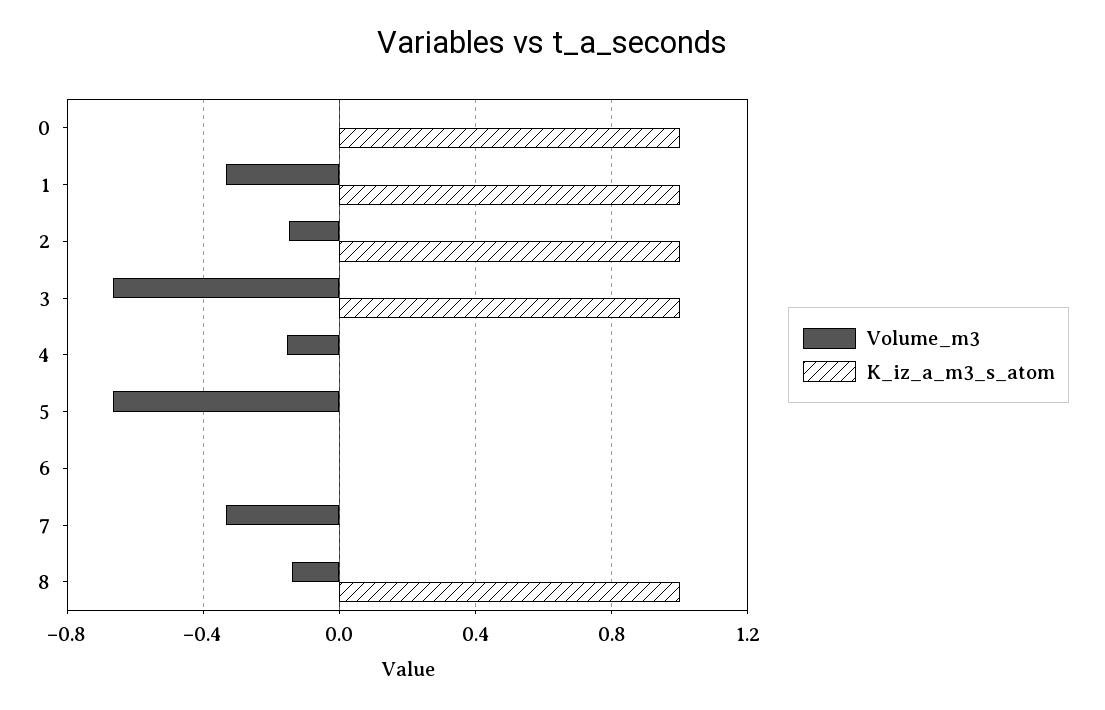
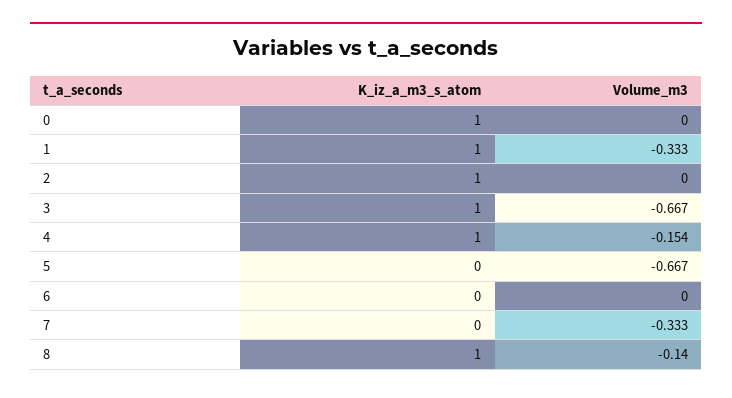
  {
    "Volume_m3": {
      "0": 0,
      "1": -0.333,
-     "2": -0.15,
+     "2": 0,
      "3": -0.667,
      "4": -0.154,
      "5": -0.667,
      "6": 0,
      "7": -0.333,
      "8": -0.14
    },
    "K_iz_a_m3_s_atom": {
      "0": 1,
      "1": 1,
      "2": 1,
      "3": 1,
-     "4": 0,
+     "4": 1,
      "5": 0,
      "6": 0,
      "7": 0,
      "8": 1
    }
  }

